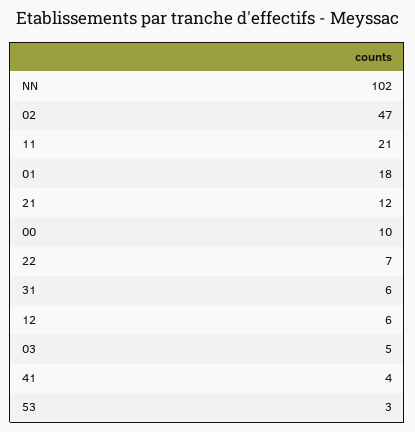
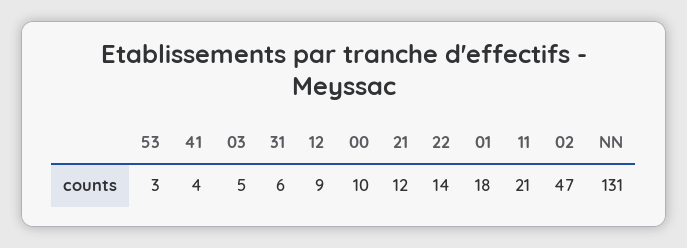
  {
-   "NN": 102,
+   "NN": 131,
    "02": 47,
    "11": 21,
    "01": 18,
    "21": 12,
    "00": 10,
-   "22": 7,
+   "22": 14,
    "31": 6,
-   "12": 6,
+   "12": 9,
    "03": 5,
    "41": 4,
    "53": 3
  }

